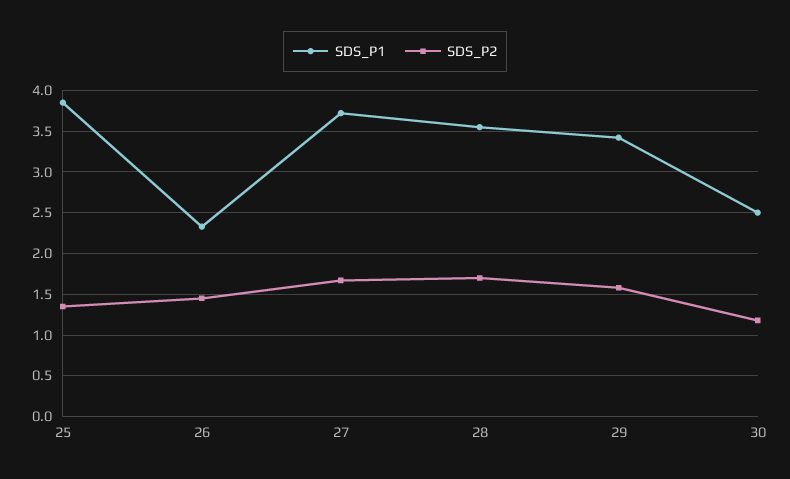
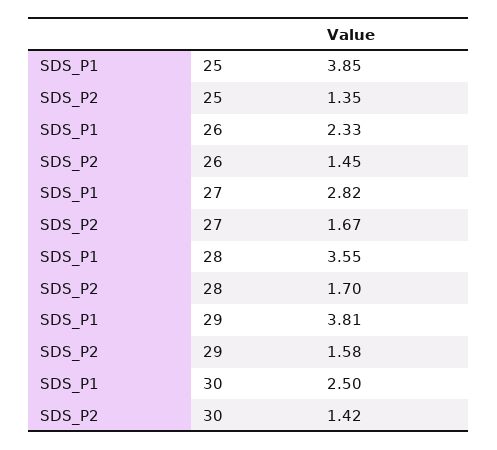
  {
    "SDS_P1": {
      "25": 3.85,
      "26": 2.33,
-     "27": 3.7,
+     "27": 2.82,
      "28": 3.55,
-     "29": 3.4,
+     "29": 3.81,
      "30": 2.5
    },
    "SDS_P2": {
      "25": 1.35,
      "26": 1.45,
      "27": 1.67,
      "28": 1.7,
      "29": 1.58,
-     "30": 1.2
+     "30": 1.42
    }
  }

